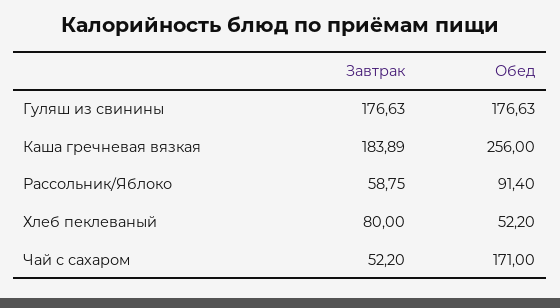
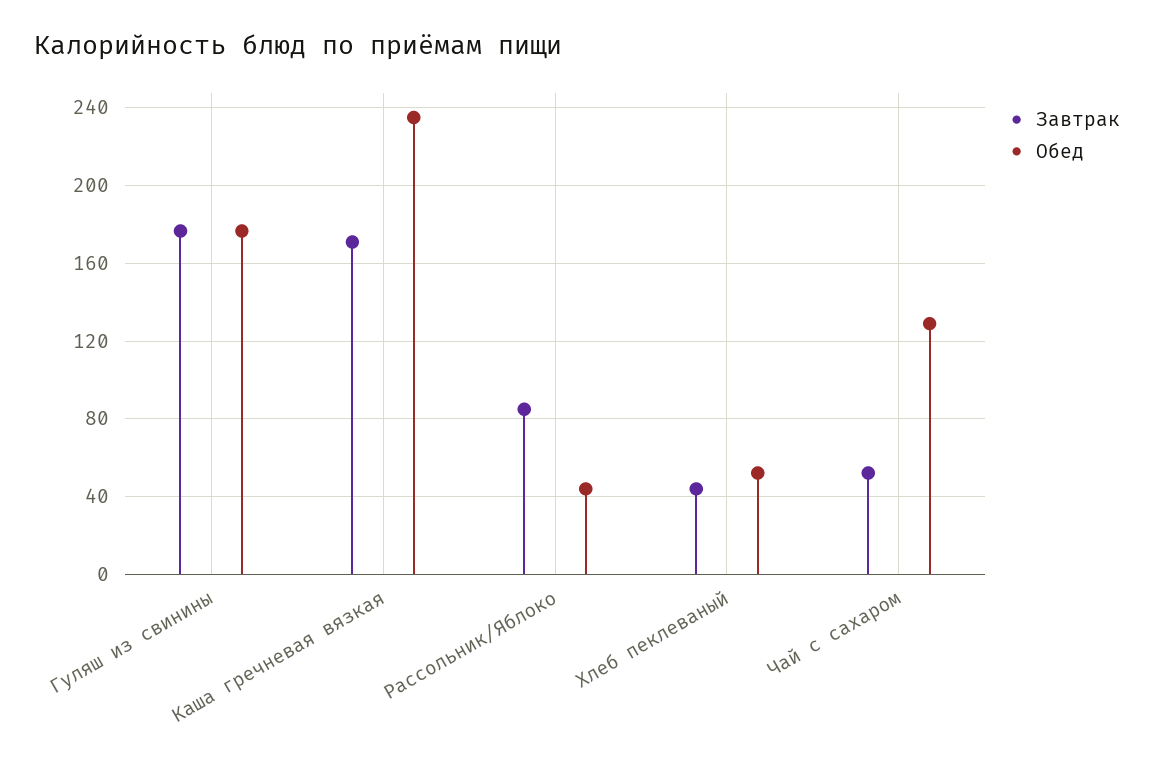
  {
    "Завтрак": {
      "Гуляш из свинины": 176.63,
-     "Каша гречневая вязкая": 183.89,
+     "Каша гречневая вязкая": 170,
-     "Рассольник/Яблоко": 58.75,
+     "Рассольник/Яблоко": 85,
-     "Хлеб пеклеваный": 80,
+     "Хлеб пеклеваный": 45,
      "Чай с сахаром": 52.2
    },
    "Обед": {
      "Гуляш из свинины": 176.63,
-     "Каша гречневая вязкая": 256,
+     "Каша гречневая вязкая": 235,
-     "Рассольник/Яблоко": 91.4,
+     "Рассольник/Яблоко": 45,
      "Хлеб пеклеваный": 52.2,
-     "Чай с сахаром": 171
+     "Чай с сахаром": 130
    }
  }

